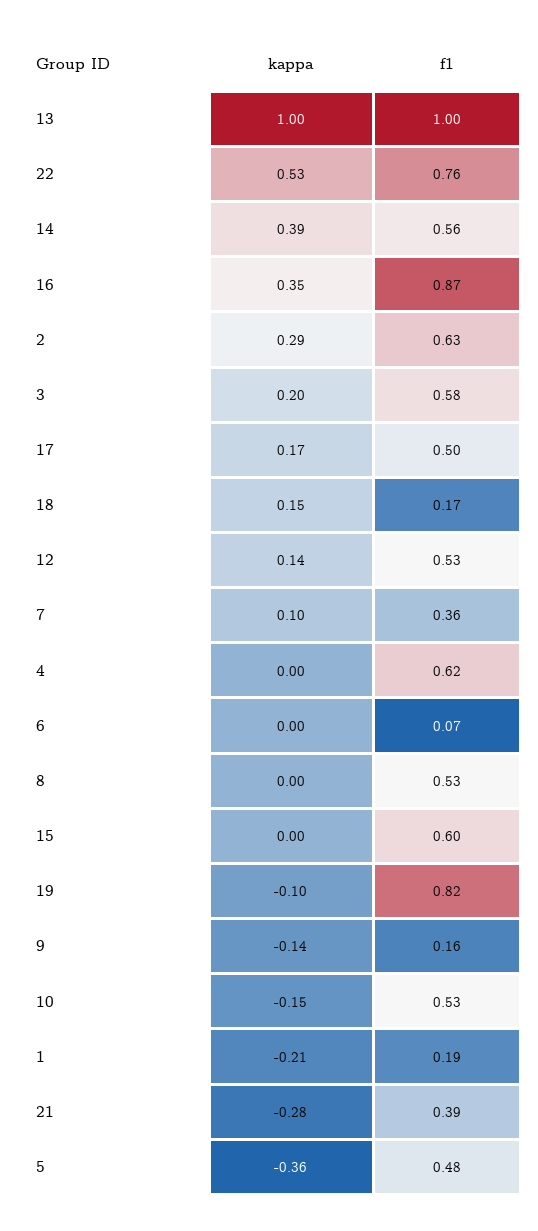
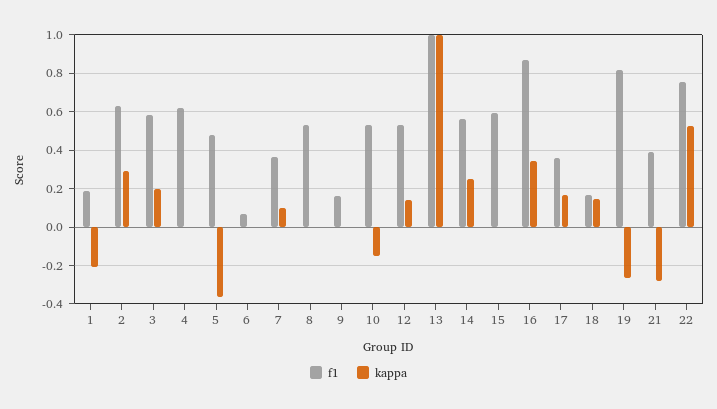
  {
    "kappa": {
      "13": 1,
      "22": 0.53,
-     "14": 0.39,
+     "14": 0.25,
      "16": 0.35,
      "2": 0.29,
      "3": 0.2,
      "17": 0.17,
      "18": 0.15,
      "12": 0.14,
      "7": 0.1,
      "4": 0,
      "6": 0,
      "8": 0,
      "15": 0,
-     "19": -0.1,
+     "19": -0.25,
-     "9": -0.14,
+     "9": 0,
      "10": -0.15,
      "1": -0.21,
      "21": -0.28,
      "5": -0.36
    },
    "f1": {
      "13": 1,
      "22": 0.76,
      "14": 0.56,
      "16": 0.87,
      "2": 0.63,
      "3": 0.58,
-     "17": 0.5,
+     "17": 0.35,
      "18": 0.17,
      "12": 0.53,
      "7": 0.36,
      "4": 0.62,
      "6": 0.07,
      "8": 0.53,
      "15": 0.6,
      "19": 0.82,
      "9": 0.16,
      "10": 0.53,
      "1": 0.19,
      "21": 0.39,
      "5": 0.48
    }
  }

